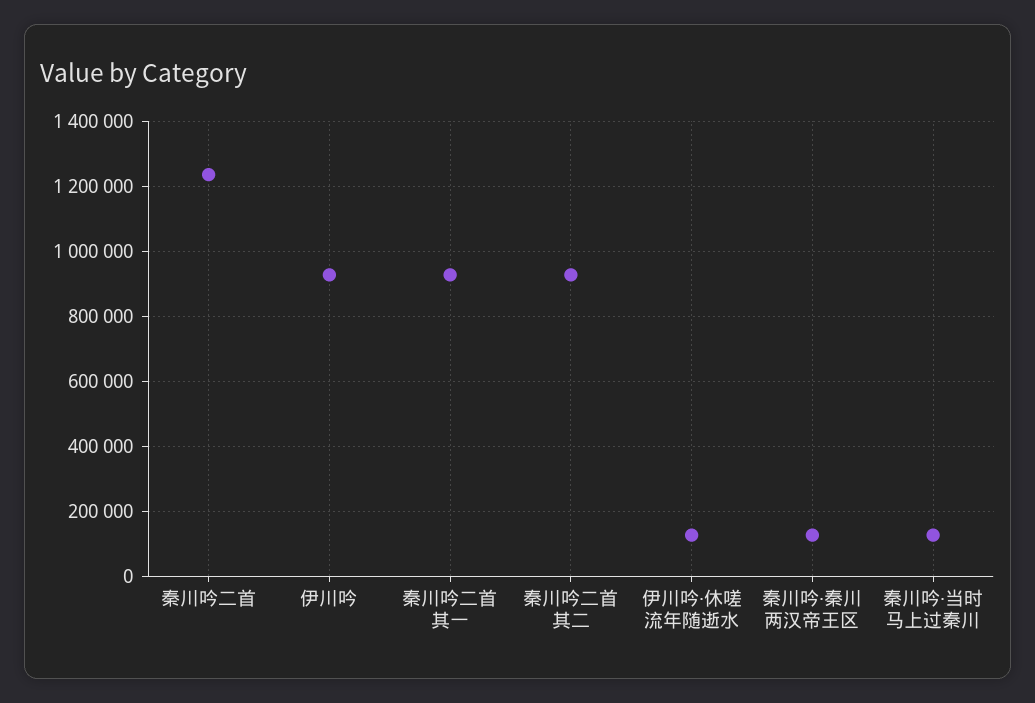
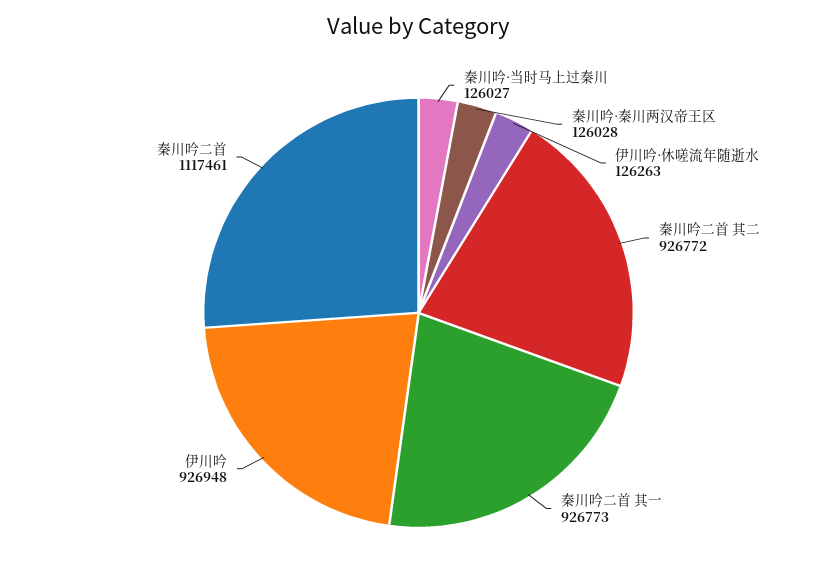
  {
-   "秦川吟二首": 1240000,
+   "秦川吟二首": 1117461,
    "伊川吟": 926948,
    "秦川吟二首 其一": 926773,
    "秦川吟二首 其二": 926772,
    "伊川吟·休嗟流年随逝水": 126263,
    "秦川吟·秦川两汉帝王区": 126028,
    "秦川吟·当时马上过秦川": 126027
  }

